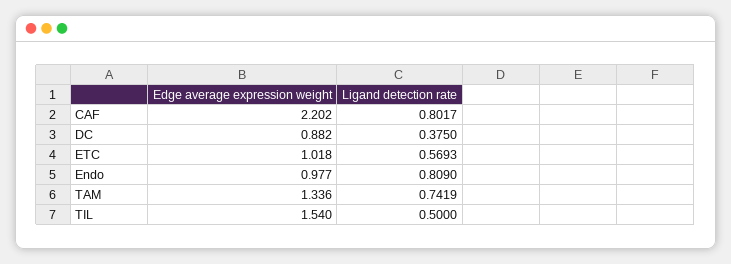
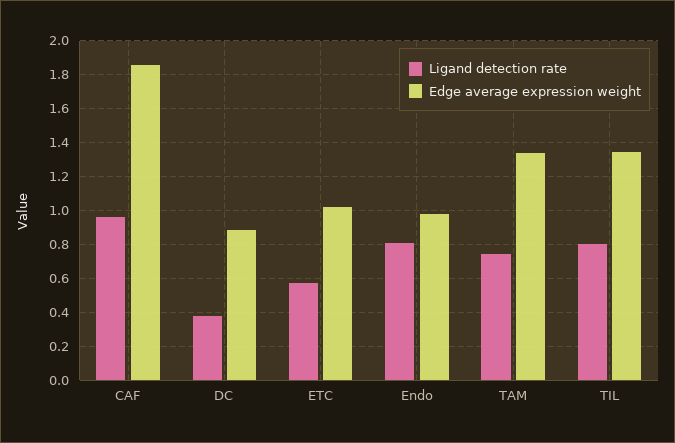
  {
    "Edge average expression weight": {
-     "CAF": 2.202,
+     "CAF": 1.85,
      "DC": 0.882,
      "ETC": 1.018,
      "Endo": 0.977,
      "TAM": 1.336,
-     "TIL": 1.54
+     "TIL": 1.35
    },
    "Ligand detection rate": {
-     "CAF": 0.8017,
+     "CAF": 0.95,
      "DC": 0.375,
      "ETC": 0.5693,
      "Endo": 0.809,
      "TAM": 0.7419,
-     "TIL": 0.5
+     "TIL": 0.8
    }
  }

